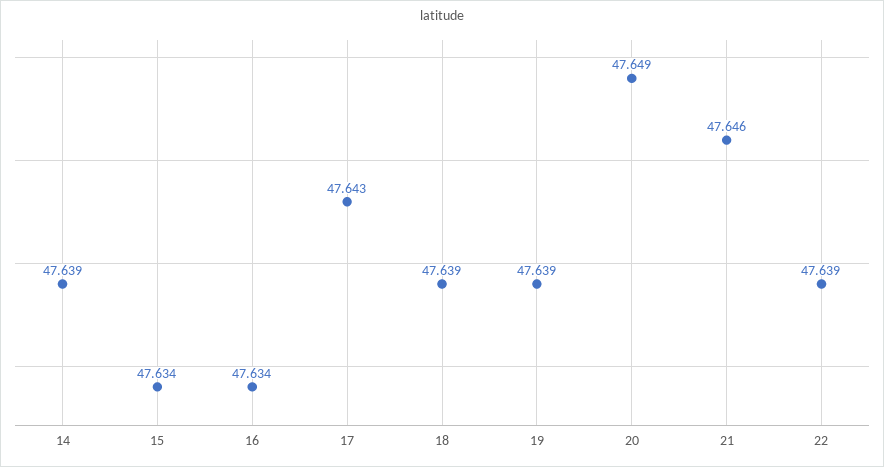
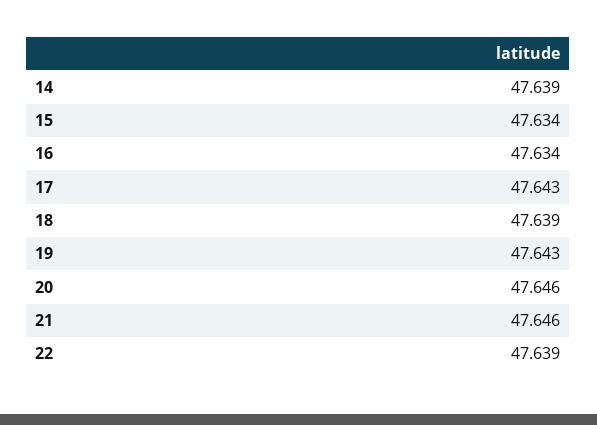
  {
    "14": 47.639,
    "15": 47.634,
    "16": 47.634,
    "17": 47.643,
    "18": 47.639,
-   "19": 47.639,
+   "19": 47.643,
-   "20": 47.649,
+   "20": 47.646,
    "21": 47.646,
    "22": 47.639
  }

